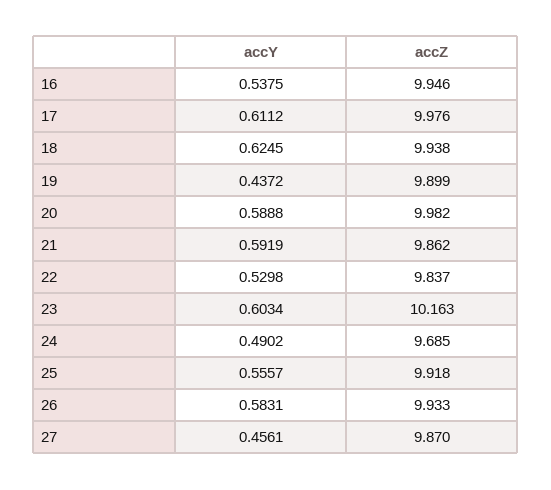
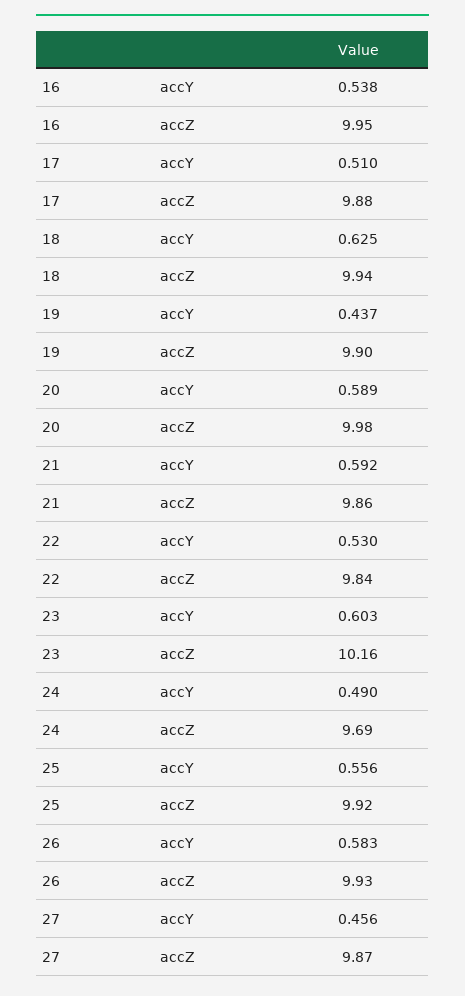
  {
    "accY": {
      "16": 0.5375,
-     "17": 0.6112,
+     "17": 0.51,
      "18": 0.6245,
      "19": 0.4372,
      "20": 0.5888,
      "21": 0.5919,
      "22": 0.5298,
      "23": 0.6034,
      "24": 0.4902,
      "25": 0.5557,
      "26": 0.5831,
      "27": 0.4561
    },
    "accZ": {
      "16": 9.946,
-     "17": 9.976,
+     "17": 9.88,
      "18": 9.938,
      "19": 9.899,
      "20": 9.982,
      "21": 9.862,
      "22": 9.837,
      "23": 10.163,
      "24": 9.685,
      "25": 9.918,
      "26": 9.933,
      "27": 9.87
    }
  }

